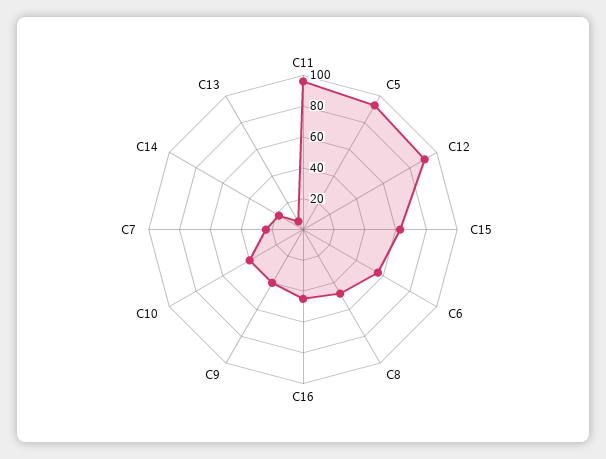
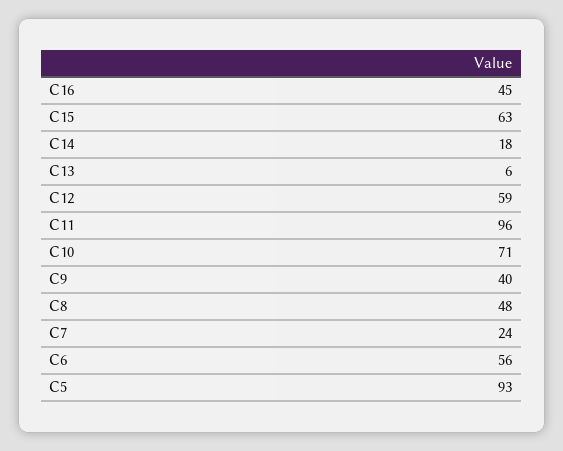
  {
    "C11": 96,
    "C5": 93,
-   "C12": 90,
+   "C12": 59,
    "C15": 63,
    "C6": 56,
    "C8": 48,
    "C16": 45,
    "C9": 40,
-   "C10": 40,
+   "C10": 71,
    "C7": 24,
    "C14": 18,
    "C13": 6
  }

